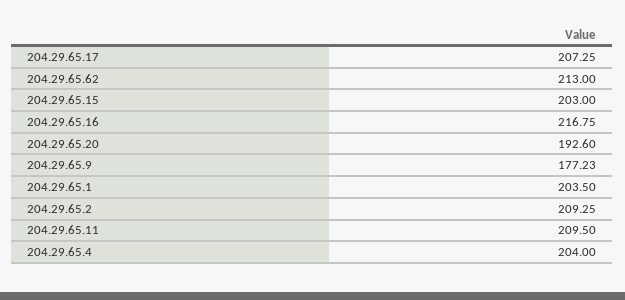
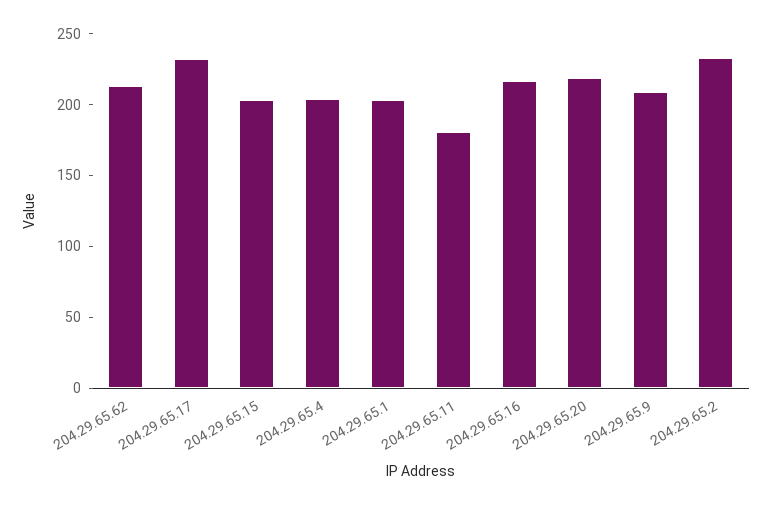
  {
-   "204.29.65.17": 207.25,
+   "204.29.65.17": 230,
    "204.29.65.62": 213,
    "204.29.65.15": 203,
    "204.29.65.16": 216.75,
-   "204.29.65.20": 192.6,
+   "204.29.65.20": 220,
-   "204.29.65.9": 177.23,
+   "204.29.65.9": 210,
    "204.29.65.1": 203.5,
-   "204.29.65.2": 209.25,
+   "204.29.65.2": 230,
-   "204.29.65.11": 209.5,
+   "204.29.65.11": 180,
    "204.29.65.4": 204
  }

